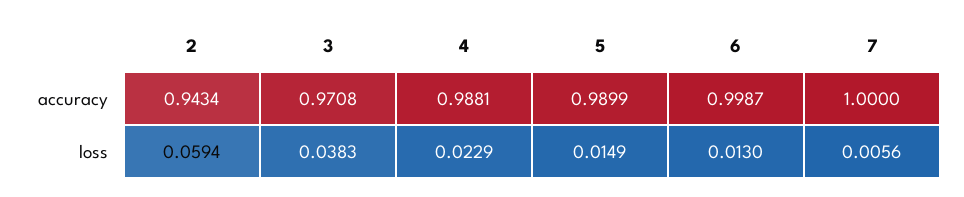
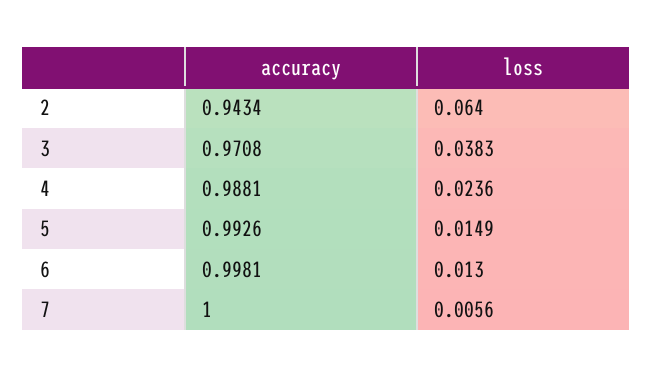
  {
    "2": {
      "accuracy": 0.9434,
-     "loss": 0.0594
+     "loss": 0.064
    },
    "3": {
      "accuracy": 0.9708,
      "loss": 0.0383
    },
    "4": {
      "accuracy": 0.9881,
-     "loss": 0.0229
+     "loss": 0.0236
    },
    "5": {
-     "accuracy": 0.9899,
+     "accuracy": 0.9926,
      "loss": 0.0149
    },
    "6": {
-     "accuracy": 0.9987,
+     "accuracy": 0.9981,
      "loss": 0.013
    },
    "7": {
      "accuracy": 1,
      "loss": 0.0056
    }
  }

